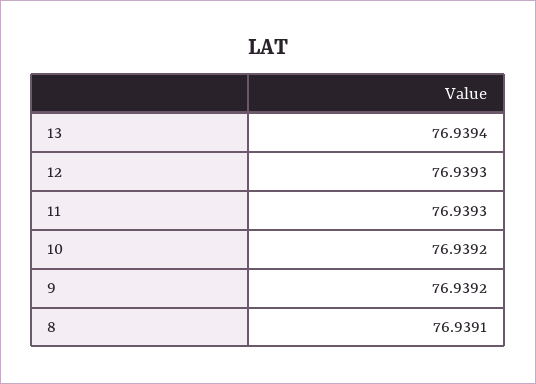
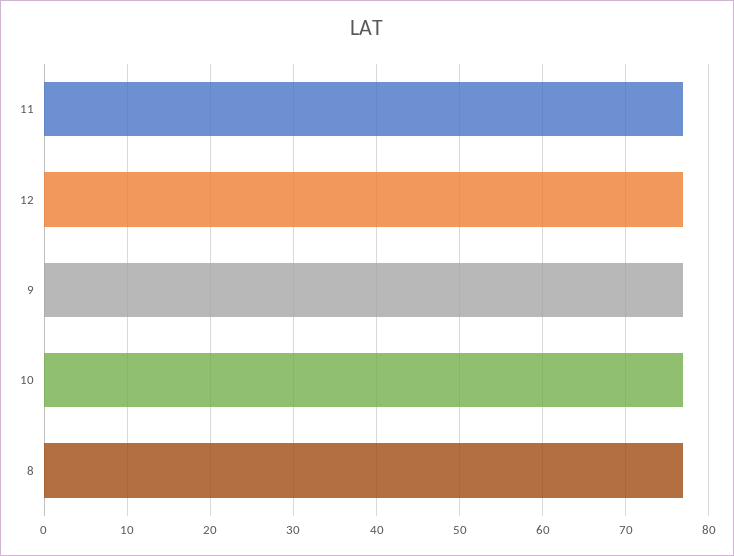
  {
-   "13": 76.9394,
    "12": 76.9393,
    "11": 76.9393,
    "10": 76.9392,
    "9": 76.9392,
    "8": 76.9391
  }

